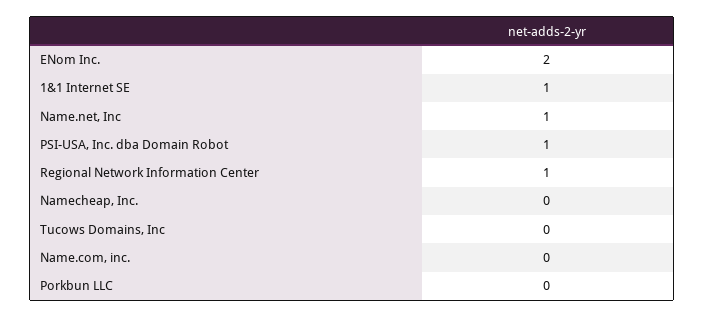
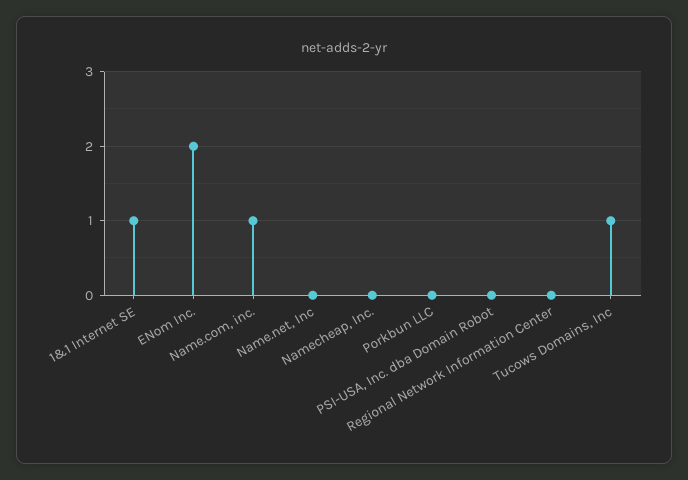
  {
    "ENom Inc.": 2,
    "1&1 Internet SE": 1,
-   "Name.net, Inc": 1,
+   "Name.net, Inc": 0,
-   "PSI-USA, Inc. dba Domain Robot": 1,
+   "PSI-USA, Inc. dba Domain Robot": 0,
-   "Regional Network Information Center": 1,
+   "Regional Network Information Center": 0,
    "Namecheap, Inc.": 0,
-   "Tucows Domains, Inc": 0,
+   "Tucows Domains, Inc": 1,
-   "Name.com, inc.": 0,
+   "Name.com, inc.": 1,
    "Porkbun LLC": 0
  }

